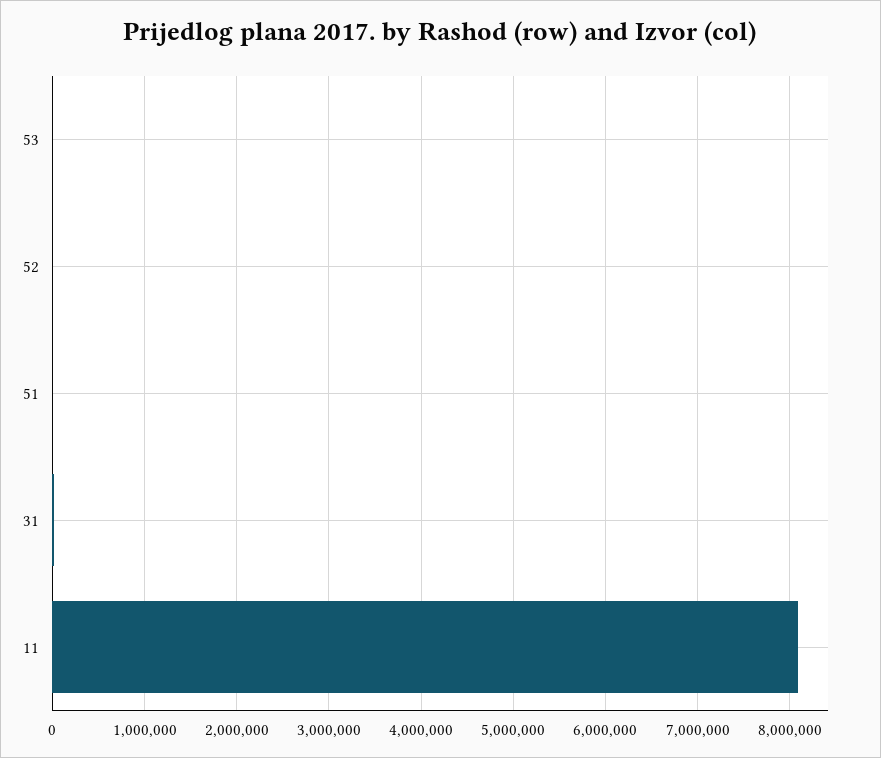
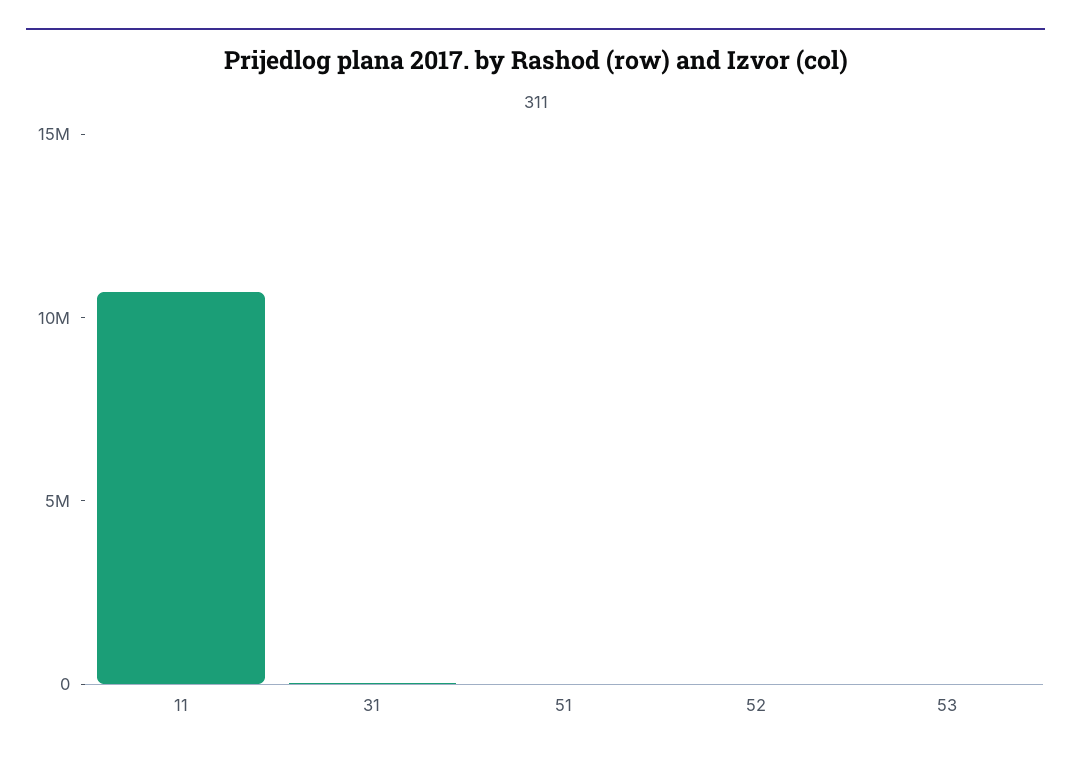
  {
    "53": 0,
    "52": 0,
    "51": 0,
    "31": 0,
-   "11": 8100000
+   "11": 11000000
  }

